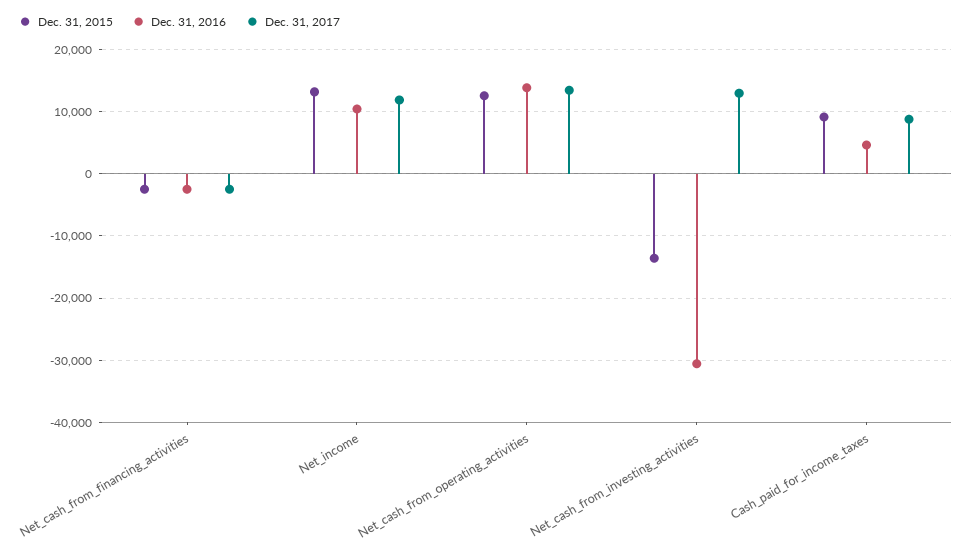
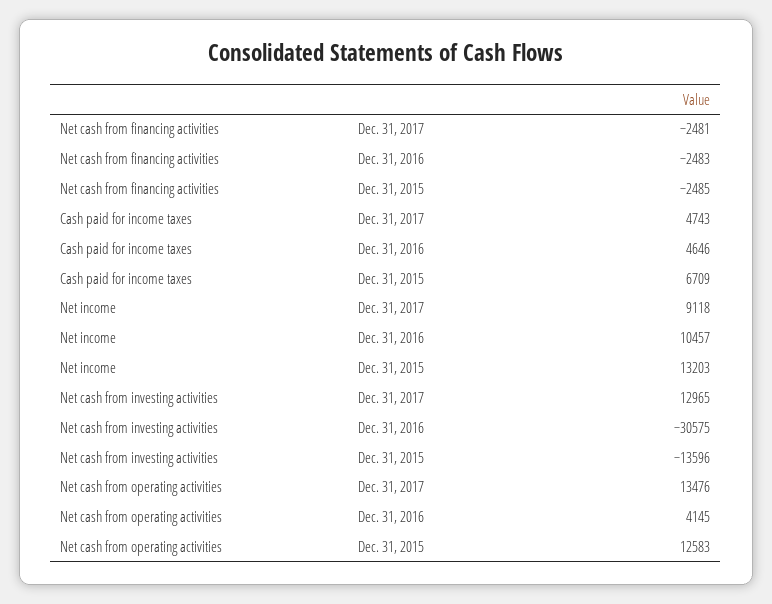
  {
    "Dec. 31, 2015": {
      "Net_cash_from_financing_activities": -2485,
      "Net_income": 13203,
      "Net_cash_from_operating_activities": 12583,
      "Net_cash_from_investing_activities": -13596,
-     "Cash_paid_for_income_taxes": 9000
+     "Cash_paid_for_income_taxes": 6709
    },
    "Dec. 31, 2016": {
      "Net_cash_from_financing_activities": -2483,
      "Net_income": 10457,
-     "Net_cash_from_operating_activities": 14000,
+     "Net_cash_from_operating_activities": 4145,
      "Net_cash_from_investing_activities": -30575,
      "Cash_paid_for_income_taxes": 4646
    },
    "Dec. 31, 2017": {
      "Net_cash_from_financing_activities": -2481,
-     "Net_income": 12000,
+     "Net_income": 9118,
      "Net_cash_from_operating_activities": 13476,
      "Net_cash_from_investing_activities": 12965,
-     "Cash_paid_for_income_taxes": 9000
+     "Cash_paid_for_income_taxes": 4743
    }
  }

